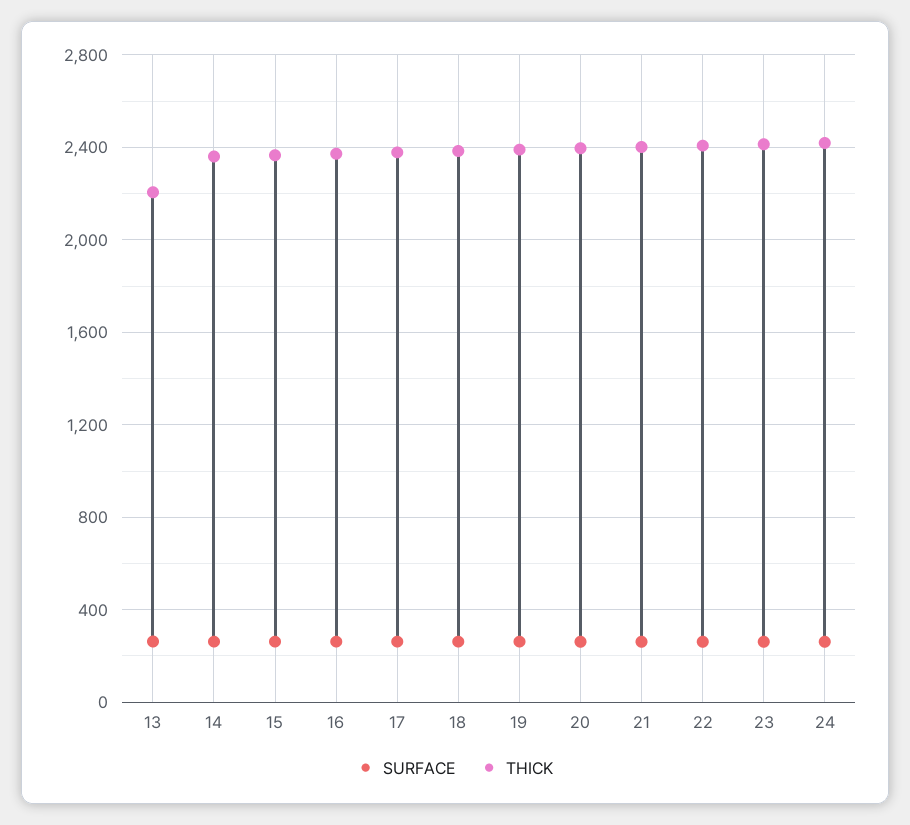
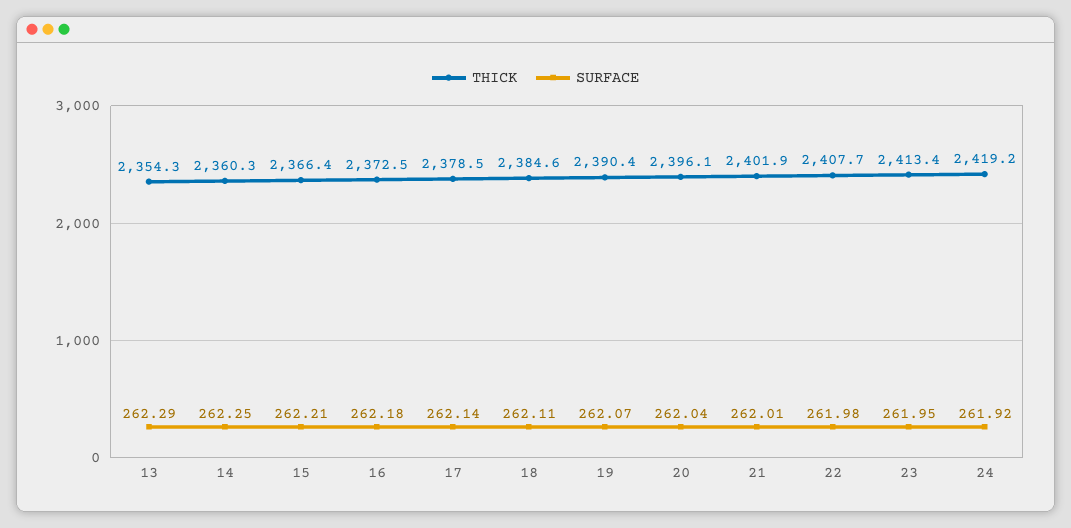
  {
    "SURFACE": {
      "13": 262.29,
      "14": 262.25,
      "15": 262.21,
      "16": 262.18,
      "17": 262.14,
      "18": 262.11,
      "19": 262.07,
      "20": 262.04,
      "21": 262.01,
      "22": 261.98,
      "23": 261.95,
      "24": 261.92
    },
    "THICK": {
-     "13": 2200,
+     "13": 2354.3,
      "14": 2360.3,
      "15": 2366.4,
      "16": 2372.5,
      "17": 2378.5,
      "18": 2384.6,
      "19": 2390.4,
      "20": 2396.1,
      "21": 2401.9,
      "22": 2407.7,
      "23": 2413.4,
      "24": 2419.2
    }
  }

